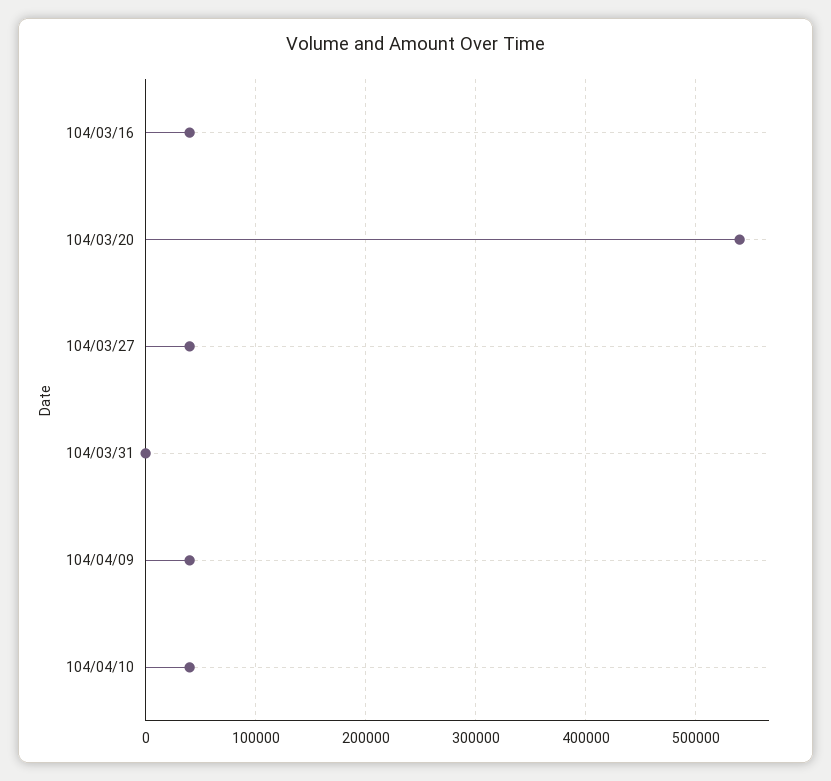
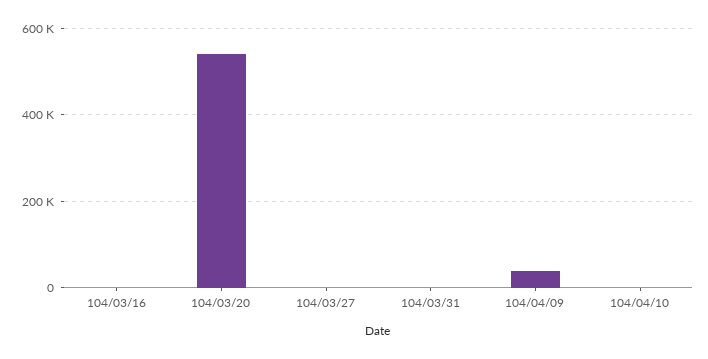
  {
-   "104/03/16": 40000,
+   "104/03/16": 0,
    "104/03/20": 540000,
-   "104/03/27": 40000,
+   "104/03/27": 0,
    "104/03/31": 0,
    "104/04/09": 40000,
-   "104/04/10": 40000
+   "104/04/10": 0
  }

